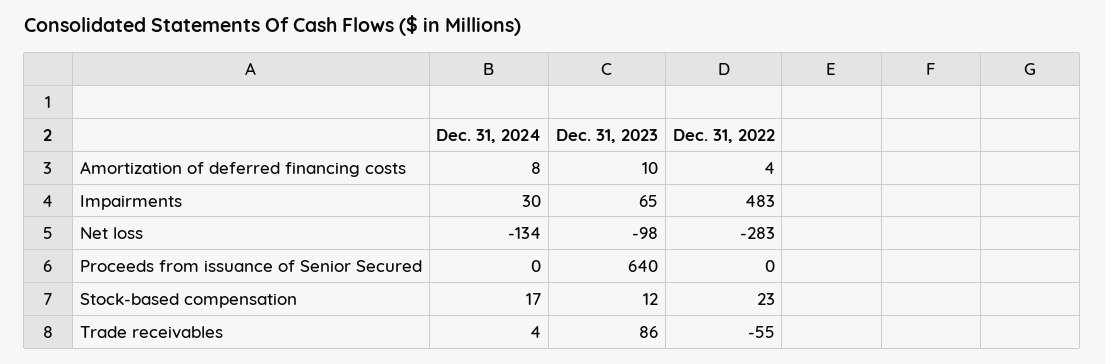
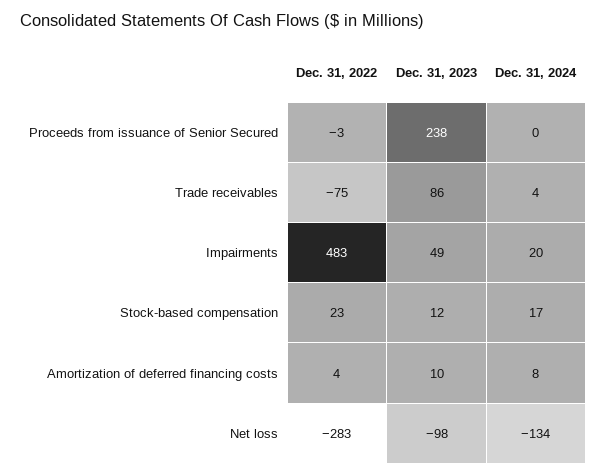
  {
    "Dec. 31, 2024": {
      "Amortization of deferred financing costs": 8,
-     "Impairments": 30,
+     "Impairments": 20,
      "Net loss": -134,
      "Proceeds from issuance of Senior Secured": 0,
      "Stock-based compensation": 17,
      "Trade receivables": 4
    },
    "Dec. 31, 2023": {
      "Amortization of deferred financing costs": 10,
-     "Impairments": 65,
+     "Impairments": 49,
      "Net loss": -98,
-     "Proceeds from issuance of Senior Secured": 640,
+     "Proceeds from issuance of Senior Secured": 238,
      "Stock-based compensation": 12,
      "Trade receivables": 86
    },
    "Dec. 31, 2022": {
      "Amortization of deferred financing costs": 4,
      "Impairments": 483,
      "Net loss": -283,
-     "Proceeds from issuance of Senior Secured": 0,
+     "Proceeds from issuance of Senior Secured": -3,
      "Stock-based compensation": 23,
-     "Trade receivables": -55
+     "Trade receivables": -75
    }
  }

